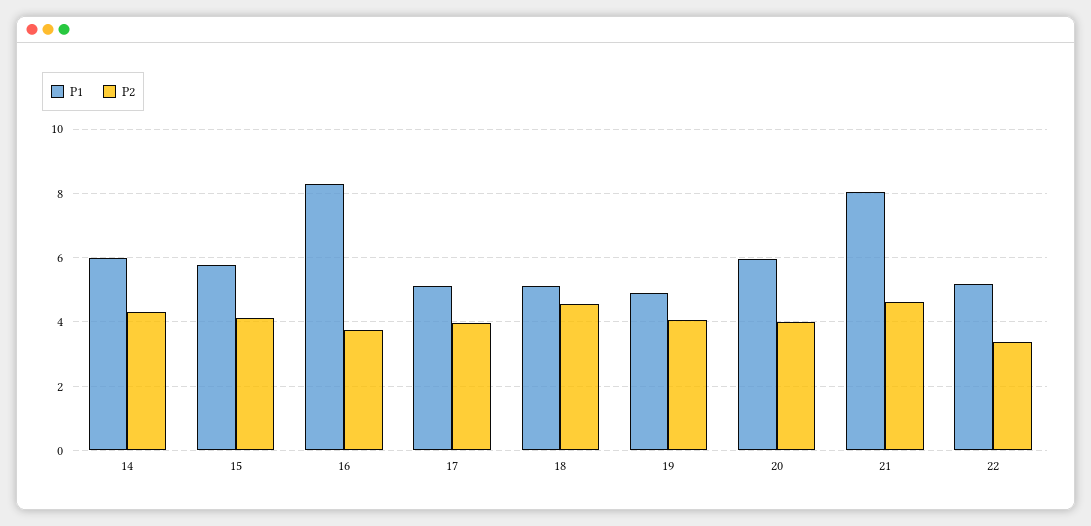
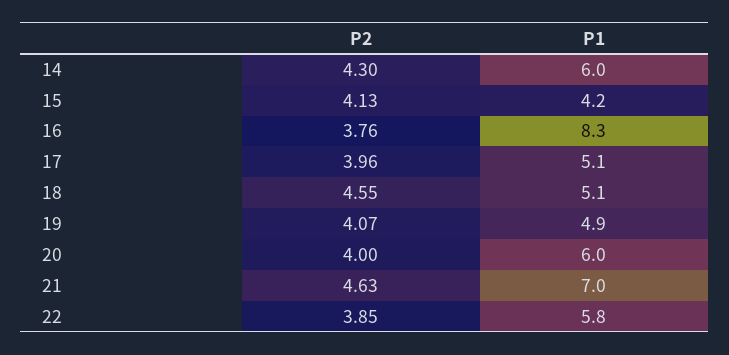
  {
    "P1": {
      "14": 6,
-     "15": 5.8,
+     "15": 4.2,
      "16": 8.3,
      "17": 5.1,
      "18": 5.1,
      "19": 4.9,
      "20": 6,
-     "21": 8,
+     "21": 7,
-     "22": 5.2
+     "22": 5.8
    },
    "P2": {
      "14": 4.3,
      "15": 4.13,
      "16": 3.76,
      "17": 3.96,
      "18": 4.55,
      "19": 4.07,
      "20": 4,
      "21": 4.63,
-     "22": 3.4
+     "22": 3.85
    }
  }

